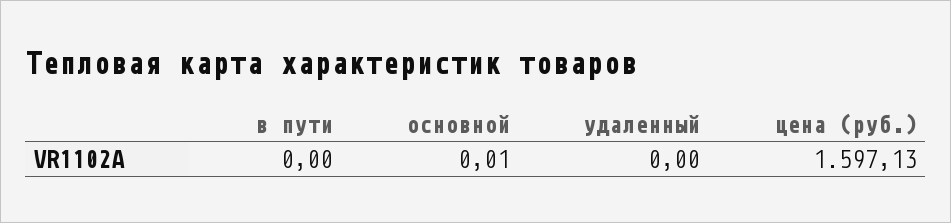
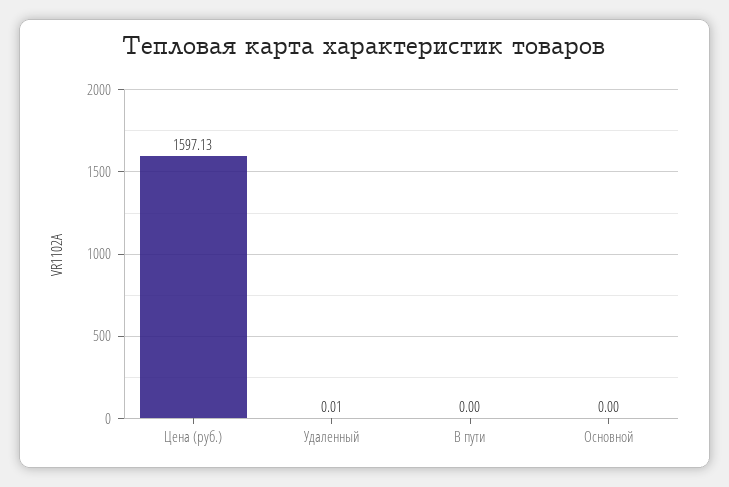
  {
    "в пути": 0,
-   "основной": 0.01,
+   "основной": 0,
-   "удаленный": 0,
+   "удаленный": 0.01,
    "цена (руб.)": 1597.13
  }

